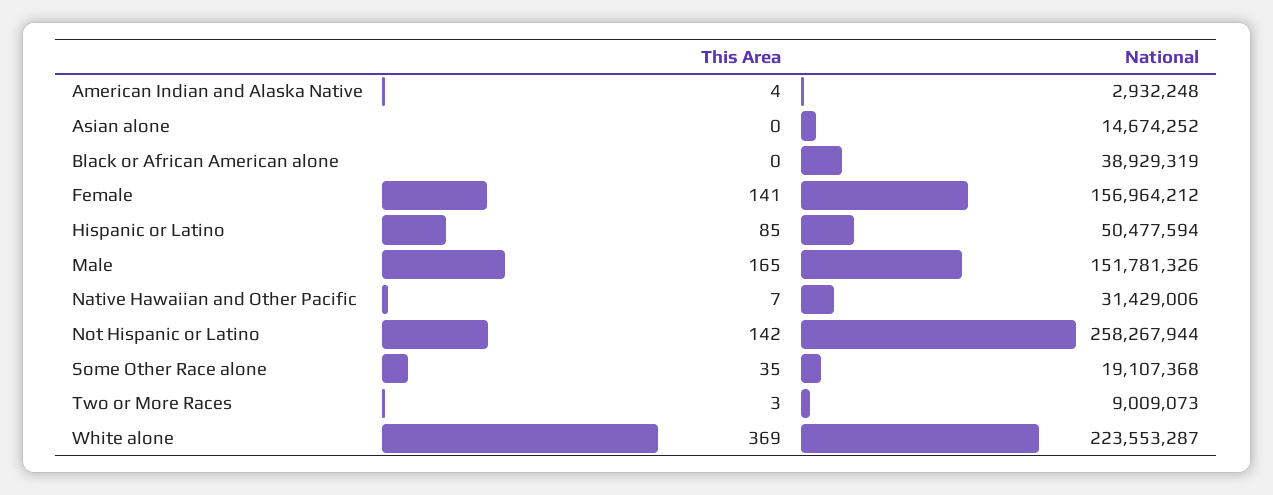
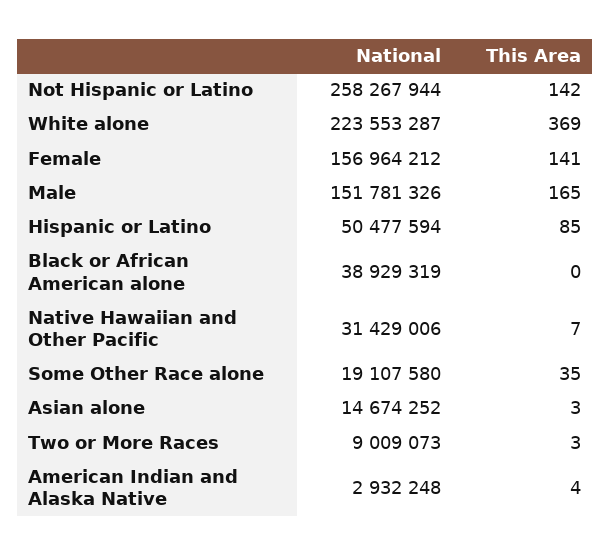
  {
    "This Area": {
      "American Indian and Alaska Native": 4,
-     "Asian alone": 0,
+     "Asian alone": 3,
      "Black or African American alone": 0,
      "Female": 141,
      "Hispanic or Latino": 85,
      "Male": 165,
      "Native Hawaiian and Other Pacific": 7,
      "Not Hispanic or Latino": 142,
      "Some Other Race alone": 35,
      "Two or More Races": 3,
      "White alone": 369
    },
    "National": {
      "American Indian and Alaska Native": 2932248,
      "Asian alone": 14674252,
      "Black or African American alone": 38929319,
      "Female": 156964212,
      "Hispanic or Latino": 50477594,
      "Male": 151781326,
      "Native Hawaiian and Other Pacific": 31429006,
      "Not Hispanic or Latino": 258267944,
-     "Some Other Race alone": 19107368,
+     "Some Other Race alone": 19107580,
      "Two or More Races": 9009073,
      "White alone": 223553287
    }
  }

